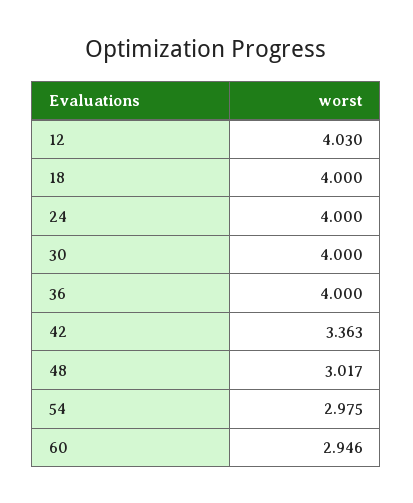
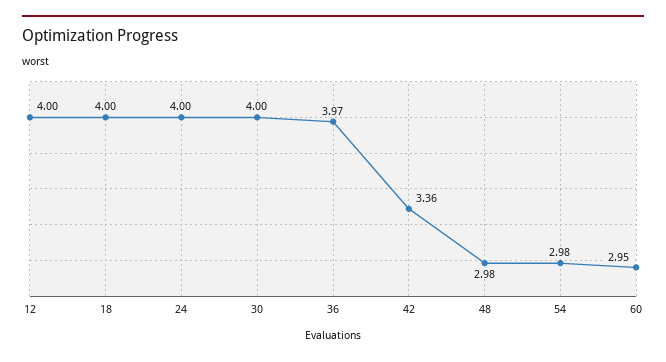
  {
-   "12": 4.03,
+   "12": 4,
    "18": 4,
    "24": 4,
    "30": 4,
-   "36": 4,
+   "36": 3.97,
    "42": 3.363,
-   "48": 3.017,
+   "48": 2.98,
    "54": 2.975,
    "60": 2.946
  }

